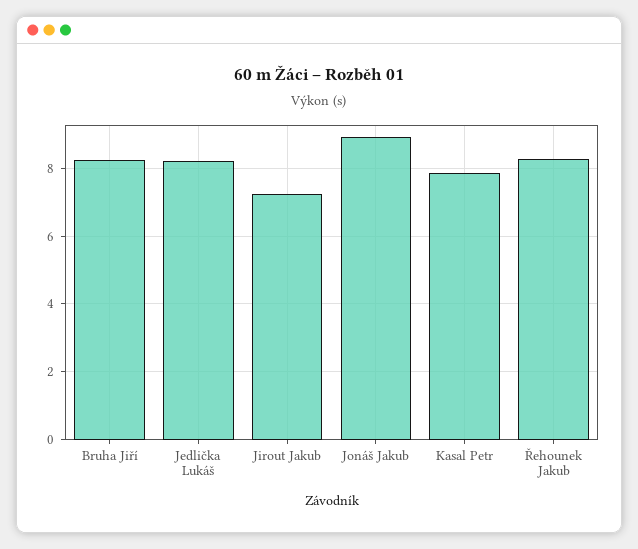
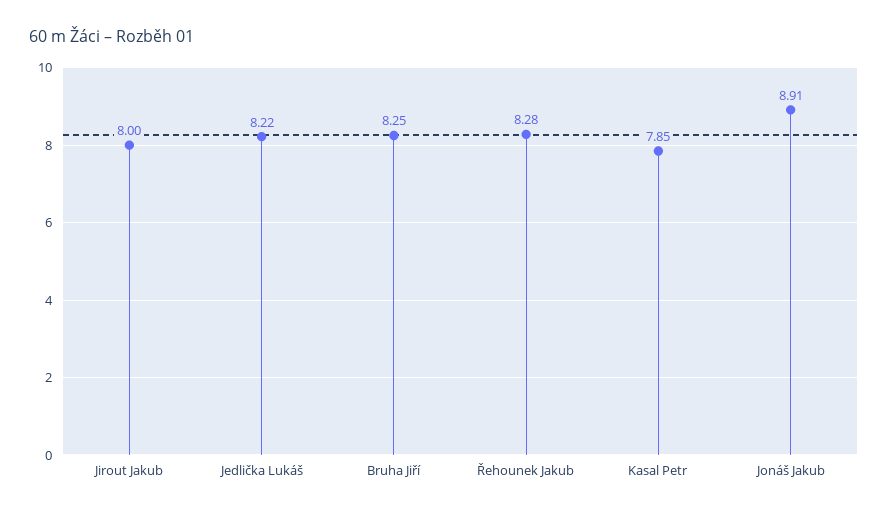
  {
    "Bruha Jiří": 8.25,
    "Jedlička Lukáš": 8.22,
-   "Jirout Jakub": 7.2,
+   "Jirout Jakub": 8,
    "Jonáš Jakub": 8.91,
    "Kasal Petr": 7.85,
    "Řehounek Jakub": 8.28
  }

